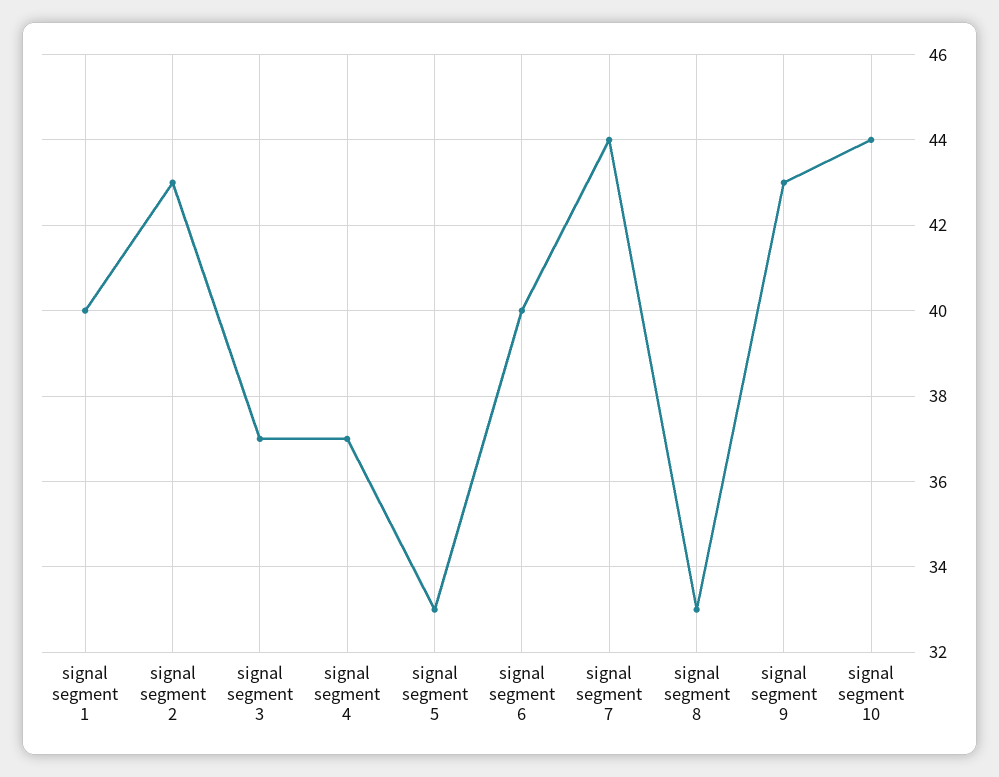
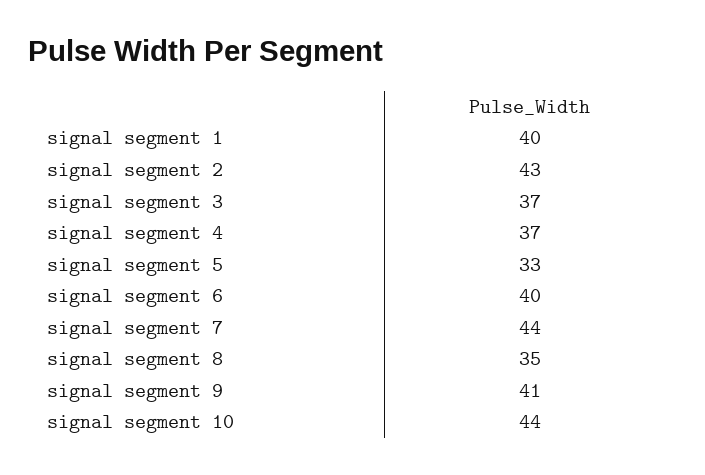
  {
    "signal segment 1": 40,
    "signal segment 2": 43,
    "signal segment 3": 37,
    "signal segment 4": 37,
    "signal segment 5": 33,
    "signal segment 6": 40,
    "signal segment 7": 44,
-   "signal segment 8": 33,
+   "signal segment 8": 35,
-   "signal segment 9": 43,
+   "signal segment 9": 41,
    "signal segment 10": 44
  }

